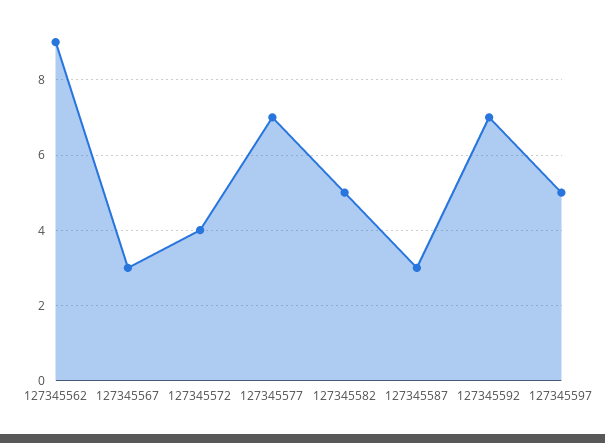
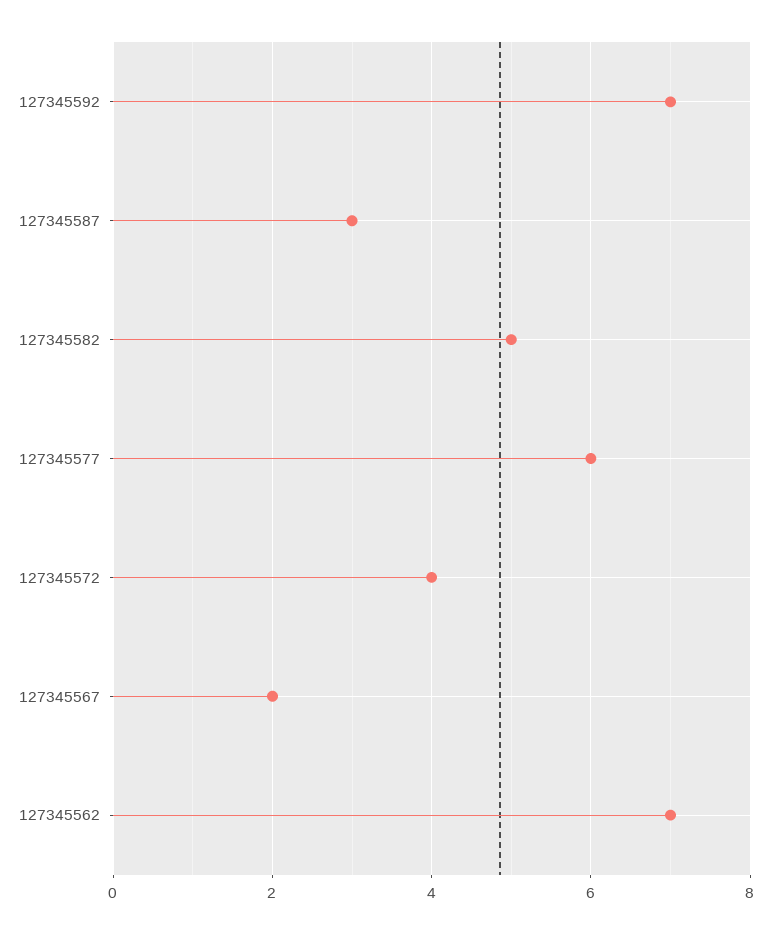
  {
-   "127345562": 9,
+   "127345562": 7,
-   "127345567": 3,
+   "127345567": 2,
    "127345572": 4,
-   "127345577": 7,
+   "127345577": 6,
    "127345582": 5,
    "127345587": 3,
-   "127345592": 7,
+   "127345592": 7
-   "127345597": 5
  }

